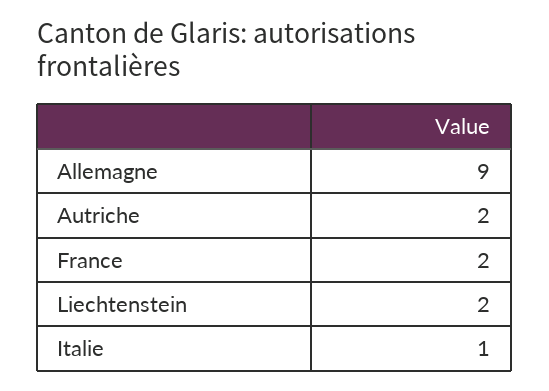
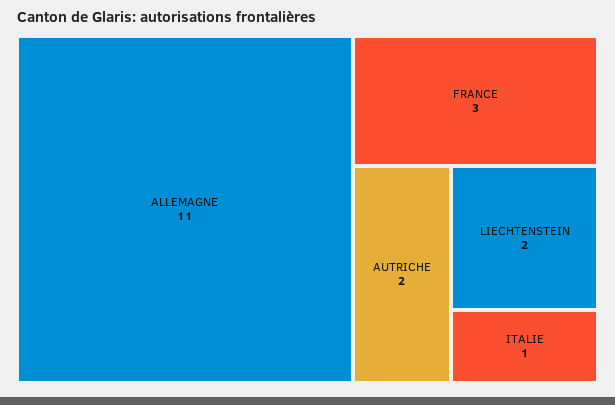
  {
-   "Allemagne": 9,
+   "Allemagne": 11,
    "Autriche": 2,
-   "France": 2,
+   "France": 3,
    "Liechtenstein": 2,
    "Italie": 1
  }

